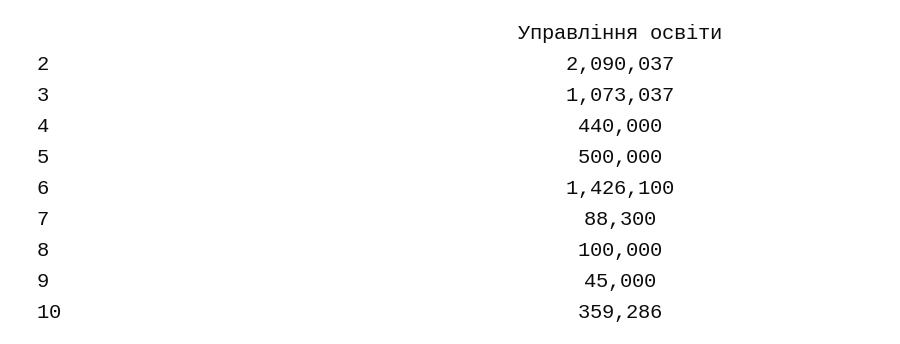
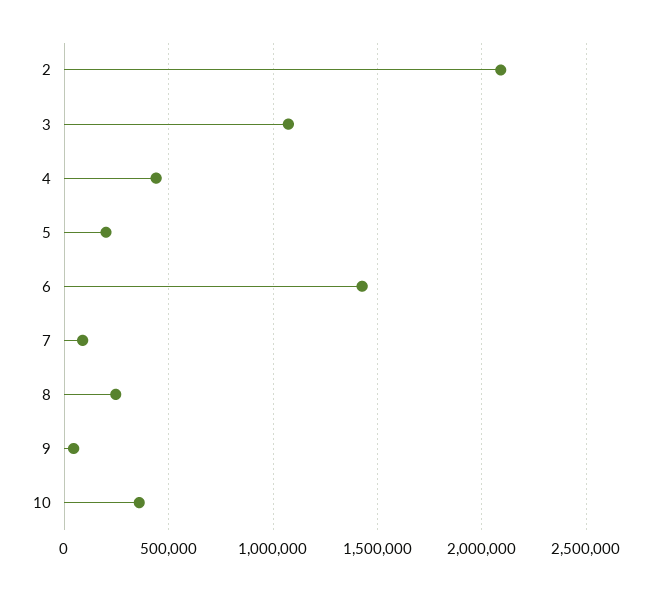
  {
    "2": 2090037,
    "3": 1073037,
    "4": 440000,
-   "5": 500000,
+   "5": 200000,
    "6": 1426100,
    "7": 88300,
-   "8": 100000,
+   "8": 250000,
    "9": 45000,
    "10": 359286
  }

